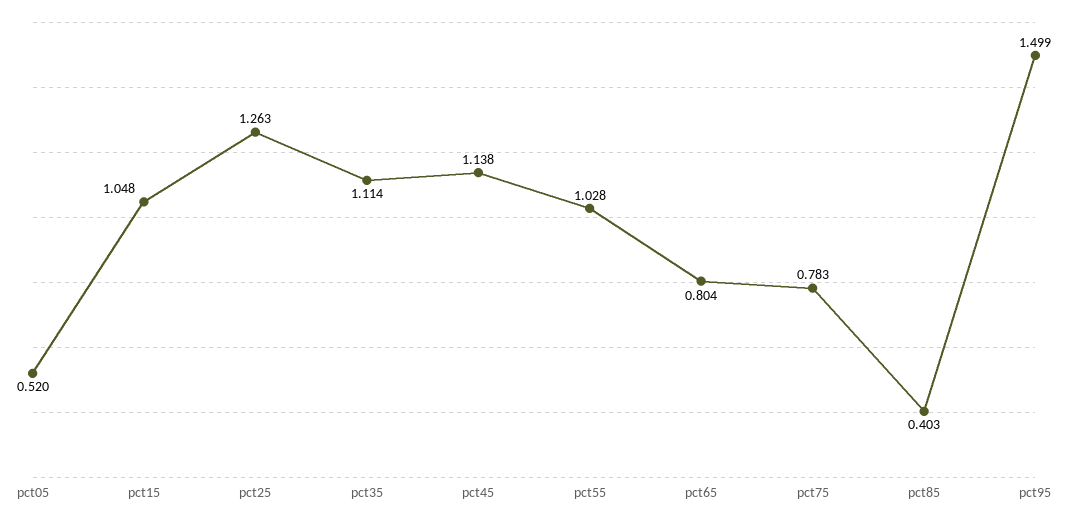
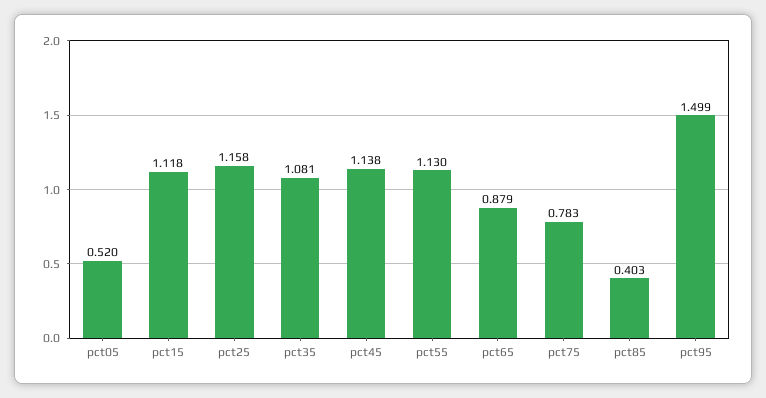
  {
    "pct05": 0.52,
-   "pct15": 1.048,
+   "pct15": 1.118,
-   "pct25": 1.263,
+   "pct25": 1.158,
-   "pct35": 1.114,
+   "pct35": 1.081,
    "pct45": 1.138,
-   "pct55": 1.028,
+   "pct55": 1.13,
-   "pct65": 0.804,
+   "pct65": 0.879,
    "pct75": 0.783,
    "pct85": 0.403,
    "pct95": 1.499
  }

